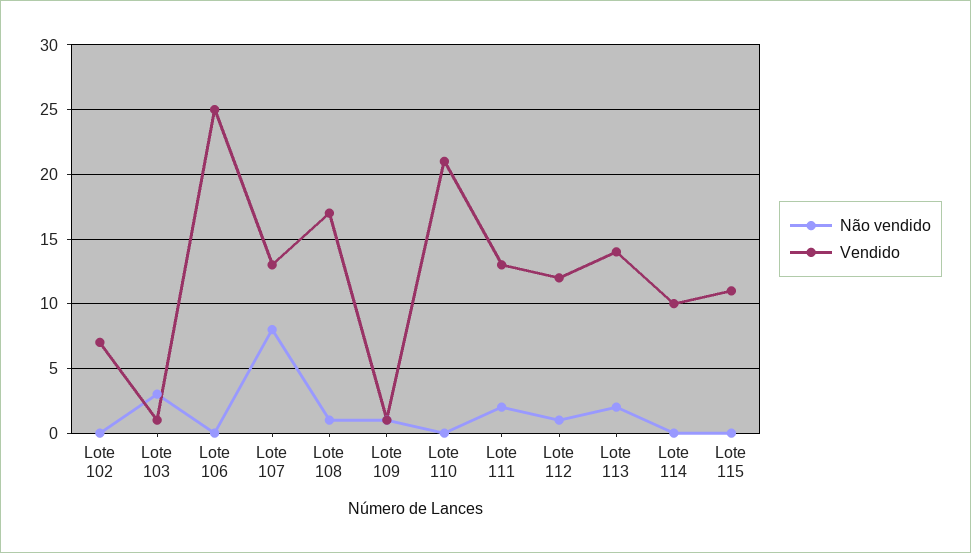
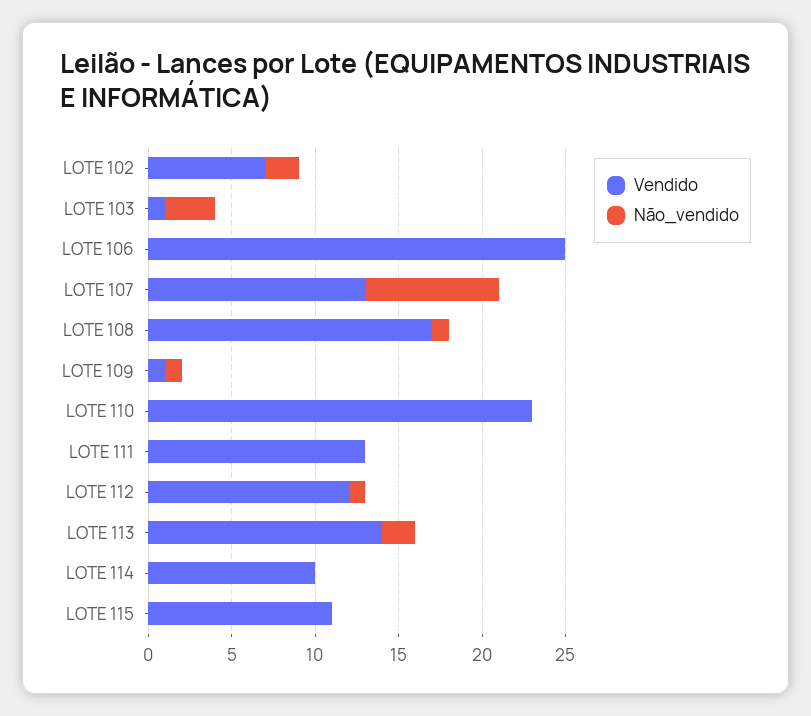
  {
    "Não vendido": {
-     "Lote 102": 0,
+     "Lote 102": 2,
      "Lote 103": 3,
      "Lote 106": 0,
      "Lote 107": 8,
      "Lote 108": 1,
      "Lote 109": 1,
      "Lote 110": 0,
-     "Lote 111": 2,
+     "Lote 111": 0,
      "Lote 112": 1,
      "Lote 113": 2,
      "Lote 114": 0,
      "Lote 115": 0
    },
    "Vendido": {
      "Lote 102": 7,
      "Lote 103": 1,
      "Lote 106": 25,
      "Lote 107": 13,
      "Lote 108": 17,
      "Lote 109": 1,
-     "Lote 110": 21,
+     "Lote 110": 23,
      "Lote 111": 13,
      "Lote 112": 12,
      "Lote 113": 14,
      "Lote 114": 10,
      "Lote 115": 11
    }
  }

